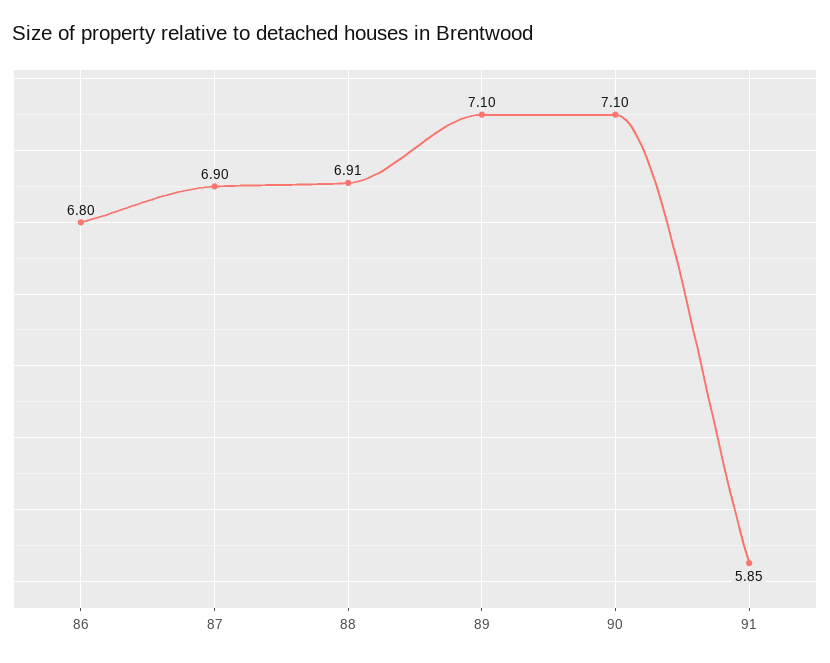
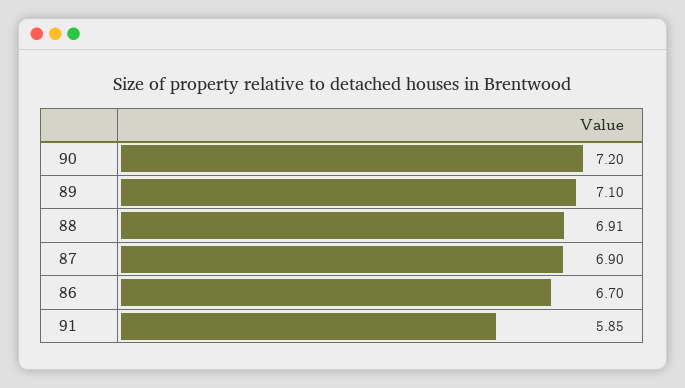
  {
-   "86": 6.8,
+   "86": 6.7,
    "87": 6.9,
    "88": 6.91,
    "89": 7.1,
-   "90": 7.1,
+   "90": 7.2,
    "91": 5.85
  }

